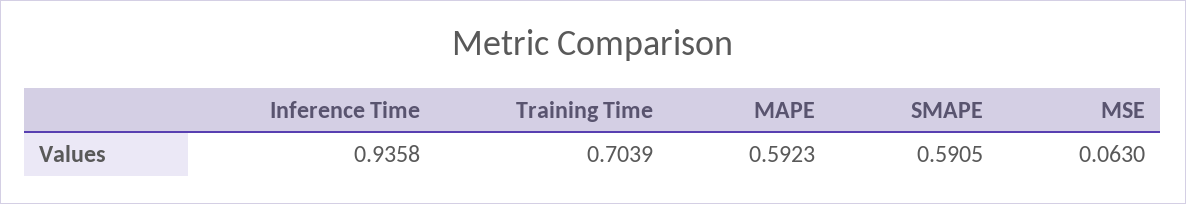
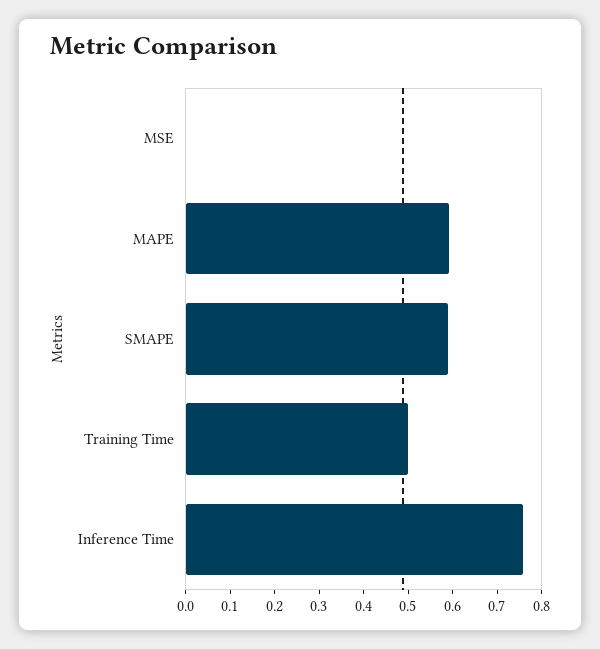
  {
-   "Inference Time": 0.9358,
+   "Inference Time": 0.76,
-   "Training Time": 0.7039,
+   "Training Time": 0.5,
    "MAPE": 0.5923,
    "SMAPE": 0.5905,
-   "MSE": 0.063
+   "MSE": 0
  }

